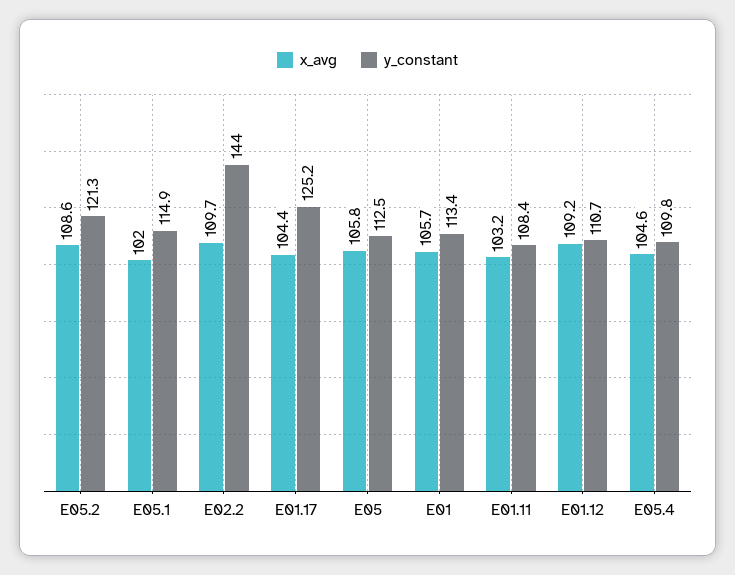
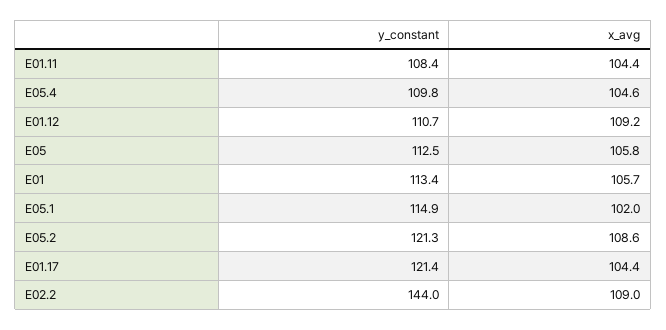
  {
    "x_avg": {
      "E05.2": 108.6,
      "E05.1": 102,
-     "E02.2": 109.7,
+     "E02.2": 109,
      "E01.17": 104.4,
      "E05": 105.8,
      "E01": 105.7,
-     "E01.11": 103.2,
+     "E01.11": 104.4,
      "E01.12": 109.2,
      "E05.4": 104.6
    },
    "y_constant": {
      "E05.2": 121.3,
      "E05.1": 114.9,
      "E02.2": 144,
-     "E01.17": 125.2,
+     "E01.17": 121.4,
      "E05": 112.5,
      "E01": 113.4,
      "E01.11": 108.4,
      "E01.12": 110.7,
      "E05.4": 109.8
    }
  }

